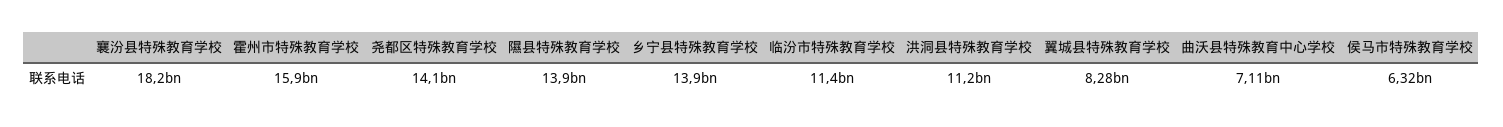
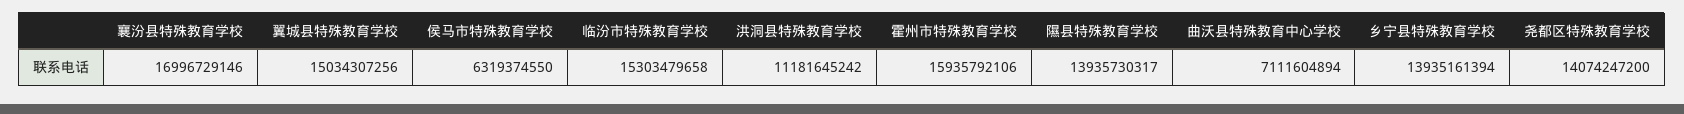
  {
-   "襄汾县特殊教育学校": 18200000000,
+   "襄汾县特殊教育学校": 16996729146,
    "霍州市特殊教育学校": 15935792106,
    "尧都区特殊教育学校": 14074247200,
    "隰县特殊教育学校": 13935730317,
    "乡宁县特殊教育学校": 13935161394,
-   "临汾市特殊教育学校": 11400000000,
+   "临汾市特殊教育学校": 15303479658,
    "洪洞县特殊教育学校": 11181645242,
-   "翼城县特殊教育学校": 8280000000,
+   "翼城县特殊教育学校": 15034307256,
    "曲沃县特殊教育中心学校": 7111604894,
    "侯马市特殊教育学校": 6319374550
  }

